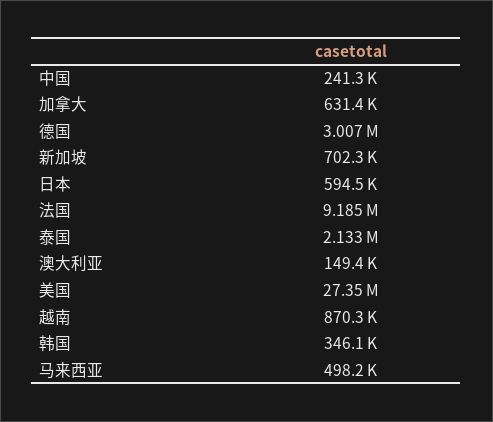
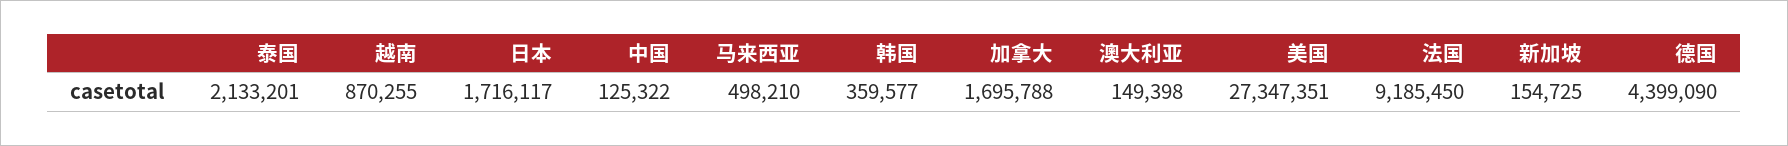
  {
-   "中国": 241300,
+   "中国": 125322,
-   "加拿大": 631400,
+   "加拿大": 1695788,
-   "德国": 3007000,
+   "德国": 4399090,
-   "新加坡": 702300,
+   "新加坡": 154725,
-   "日本": 594500,
+   "日本": 1716117,
    "法国": 9185450,
    "泰国": 2133201,
    "澳大利亚": 149398,
    "美国": 27347351,
    "越南": 870255,
-   "韩国": 346100,
+   "韩国": 359577,
    "马来西亚": 498210
  }

